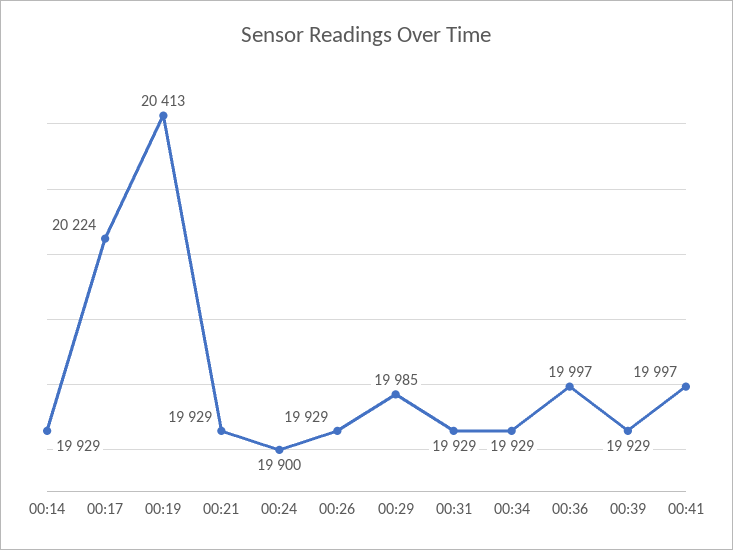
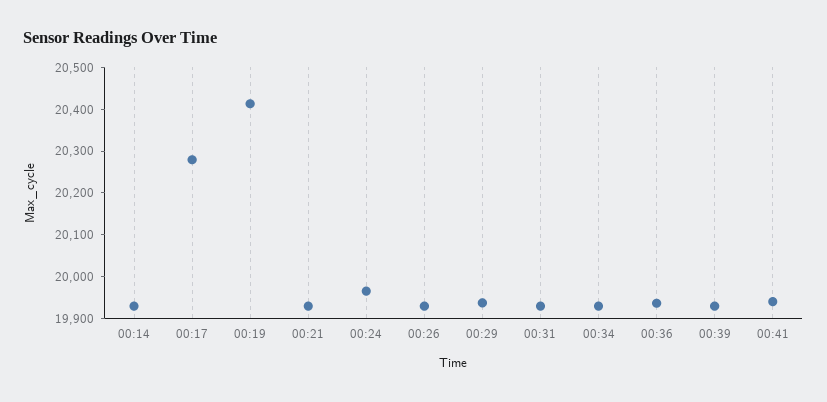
  {
    "00:14": 19929,
-   "00:17": 20224,
+   "00:17": 20280,
    "00:19": 20413,
    "00:21": 19929,
-   "00:24": 19900,
+   "00:24": 19960,
    "00:26": 19929,
-   "00:29": 19985,
+   "00:29": 19940,
    "00:31": 19929,
    "00:34": 19929,
-   "00:36": 19997,
+   "00:36": 19940,
    "00:39": 19929,
-   "00:41": 19997
+   "00:41": 19940
  }

